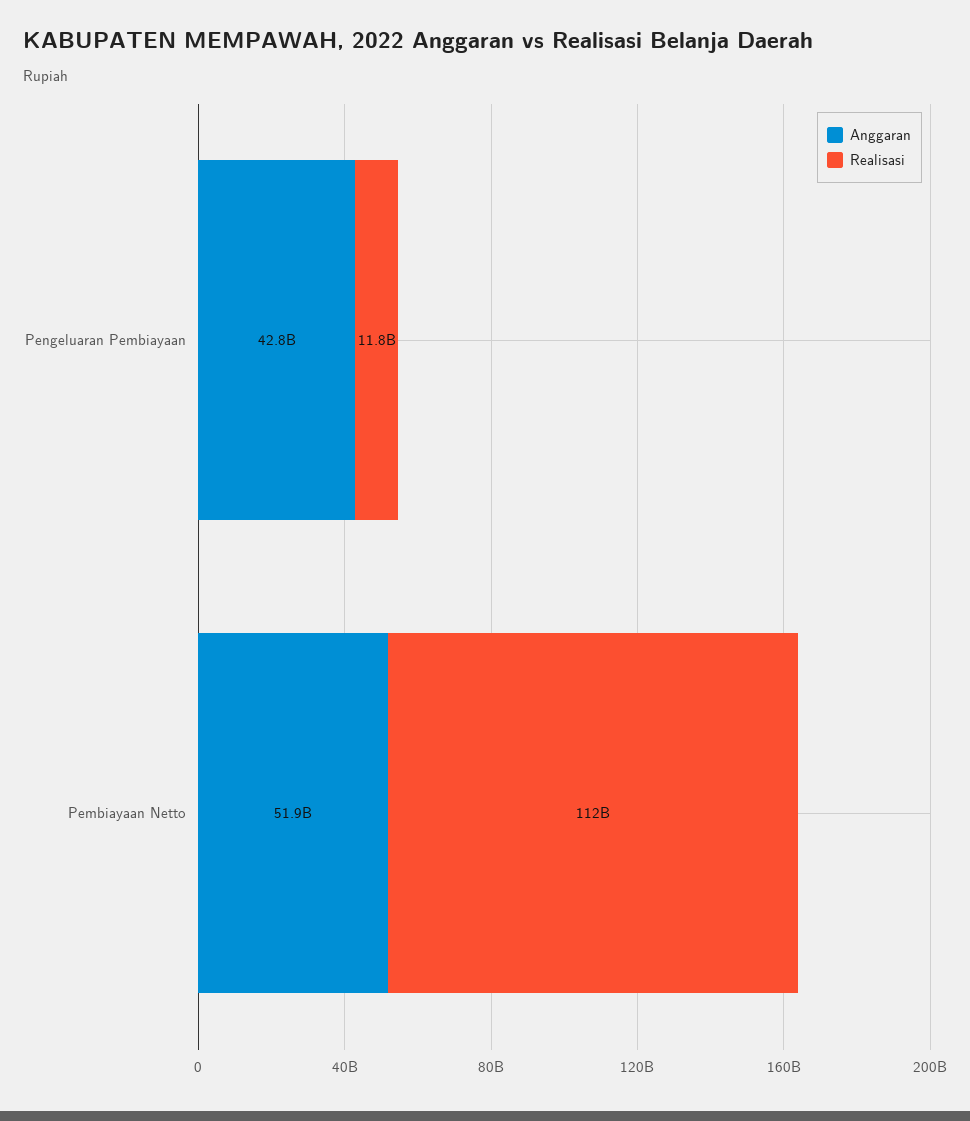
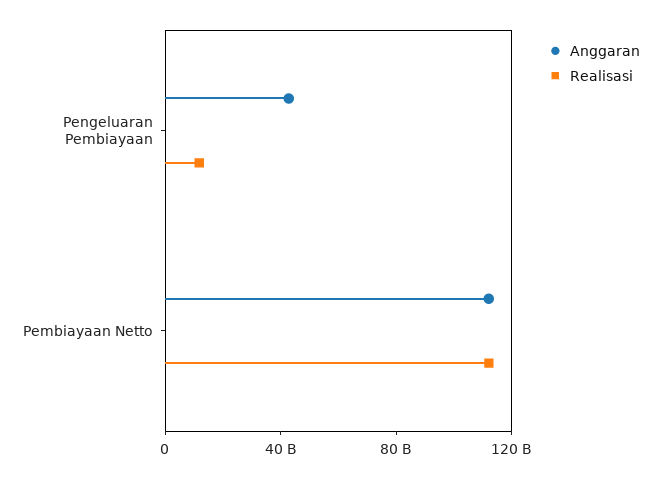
  {
    "Anggaran": {
      "Pengeluaran Pembiayaan": 42800000000,
-     "Pembiayaan Netto": 51900000000
+     "Pembiayaan Netto": 110000000000
    },
    "Realisasi": {
      "Pengeluaran Pembiayaan": 11800000000,
      "Pembiayaan Netto": 112000000000
    }
  }

